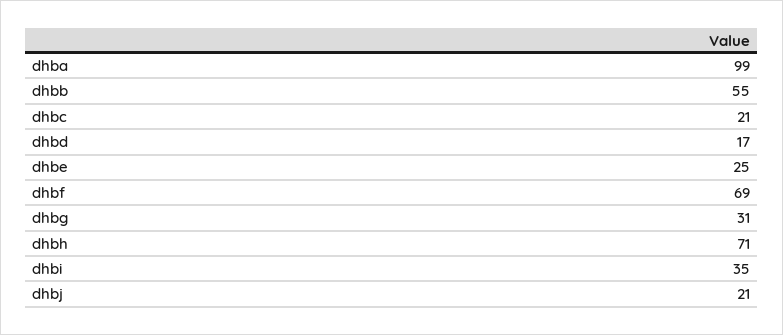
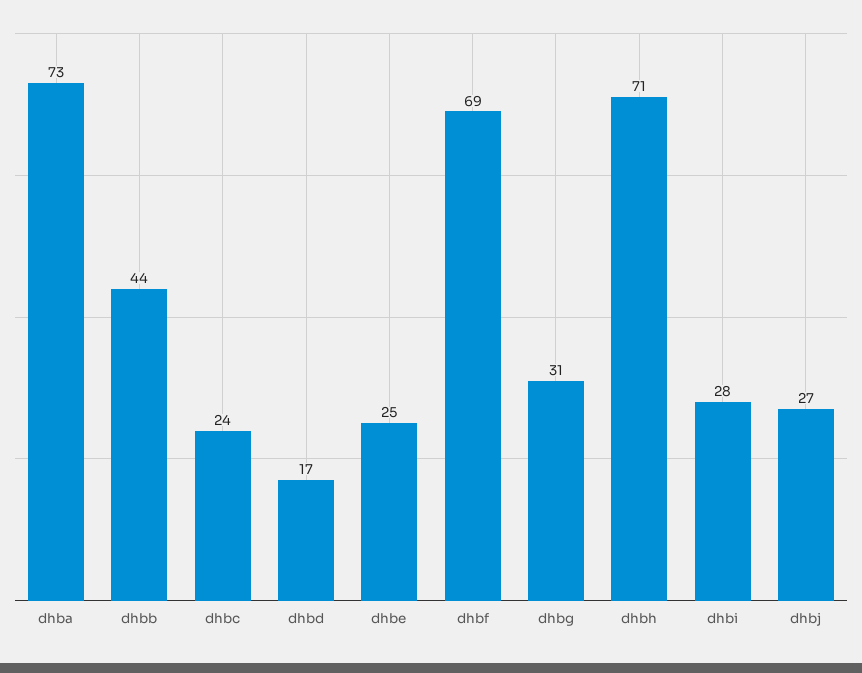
  {
-   "dhba": 99,
+   "dhba": 73,
-   "dhbb": 55,
+   "dhbb": 44,
-   "dhbc": 21,
+   "dhbc": 24,
    "dhbd": 17,
    "dhbe": 25,
    "dhbf": 69,
    "dhbg": 31,
    "dhbh": 71,
-   "dhbi": 35,
+   "dhbi": 28,
-   "dhbj": 21
+   "dhbj": 27
  }

